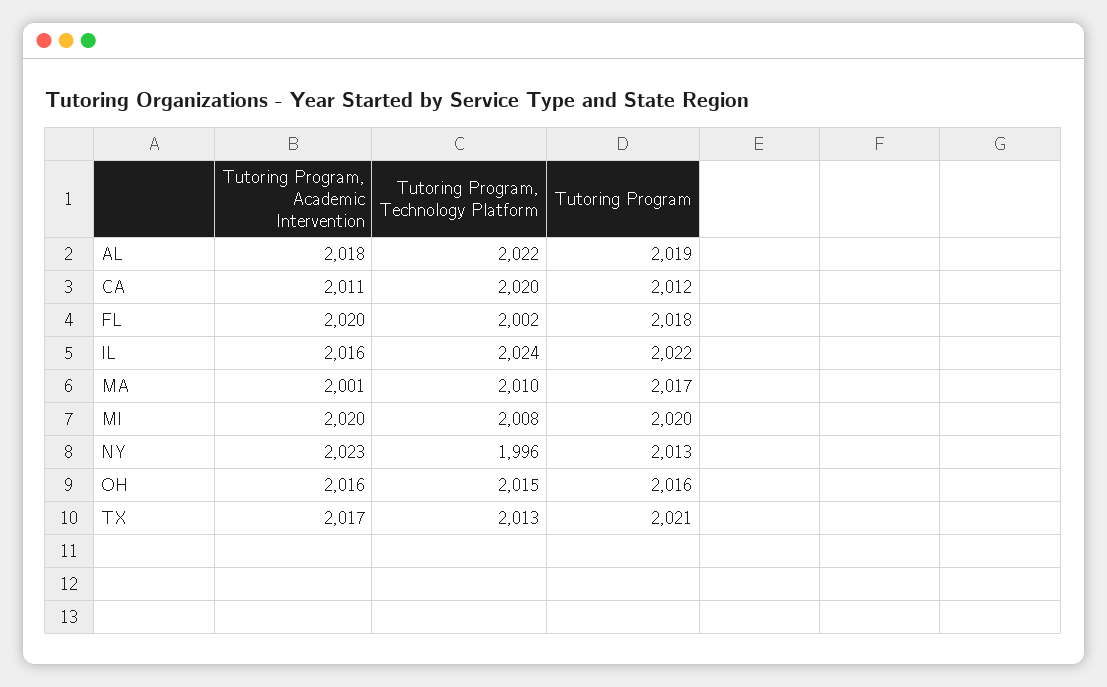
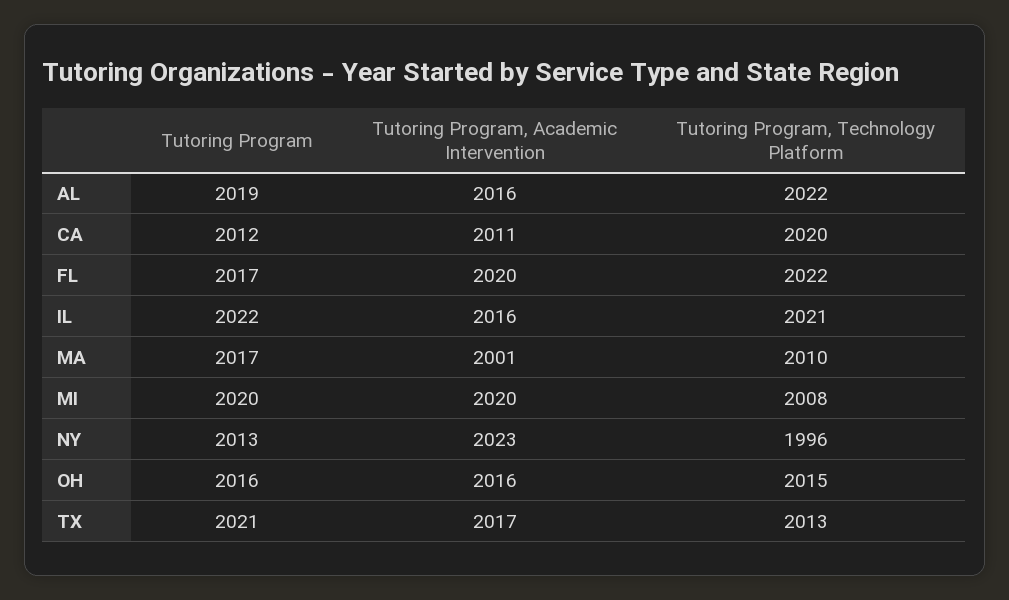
  {
    "Tutoring Program, Academic Intervention": {
-     "AL": 2018,
+     "AL": 2016,
      "CA": 2011,
      "FL": 2020,
      "IL": 2016,
      "MA": 2001,
      "MI": 2020,
      "NY": 2023,
      "OH": 2016,
      "TX": 2017
    },
    "Tutoring Program, Technology Platform": {
      "AL": 2022,
      "CA": 2020,
-     "FL": 2002,
+     "FL": 2022,
-     "IL": 2024,
+     "IL": 2021,
      "MA": 2010,
      "MI": 2008,
      "NY": 1996,
      "OH": 2015,
      "TX": 2013
    },
    "Tutoring Program": {
      "AL": 2019,
      "CA": 2012,
-     "FL": 2018,
+     "FL": 2017,
      "IL": 2022,
      "MA": 2017,
      "MI": 2020,
      "NY": 2013,
      "OH": 2016,
      "TX": 2021
    }
  }

